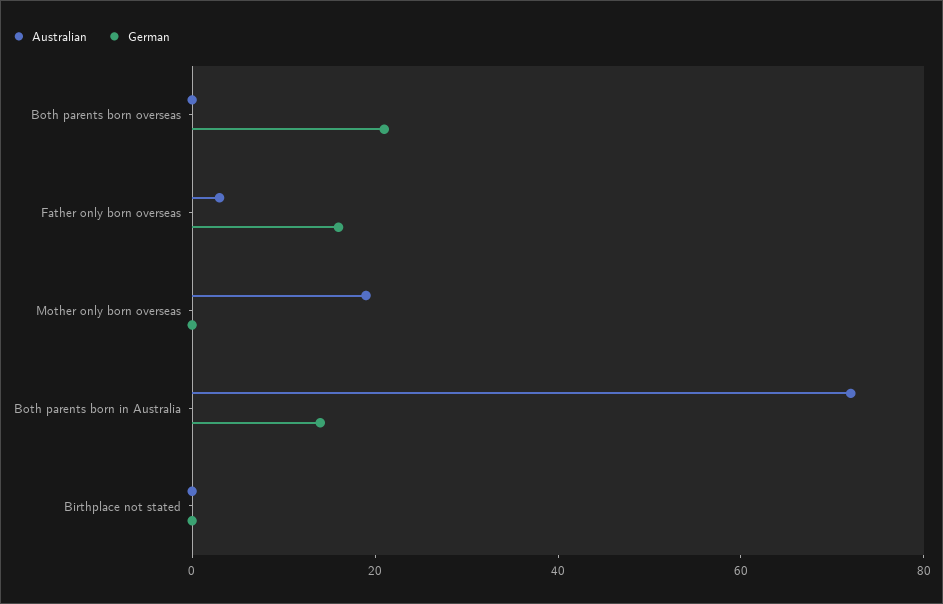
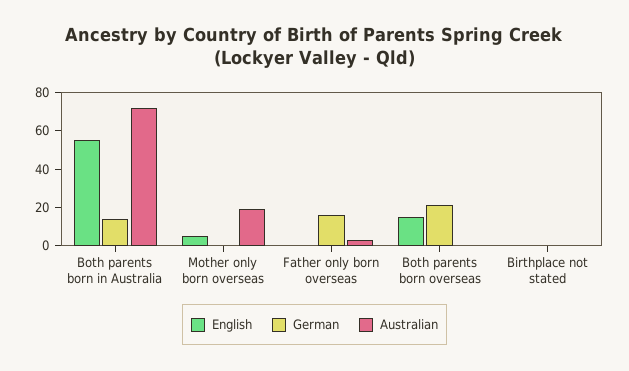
  {
    "Australian": {
      "Both parents born overseas": 0,
      "Father only born overseas": 5,
      "Mother only born overseas": 20,
      "Both parents born in Australia": 70,
      "Birthplace not stated": 0
    },
    "German": {
      "Both parents born overseas": 20,
      "Father only born overseas": 15,
      "Mother only born overseas": 0,
      "Both parents born in Australia": 15,
      "Birthplace not stated": 0
-   }
+   },
+   "English": {
+     "Both parents born in Australia": 55,
+     "Mother only born overseas": 5,
+     "Father only born overseas": 0,
+     "Both parents born overseas": 15,
+     "Birthplace not stated": 0
+   }
  }

